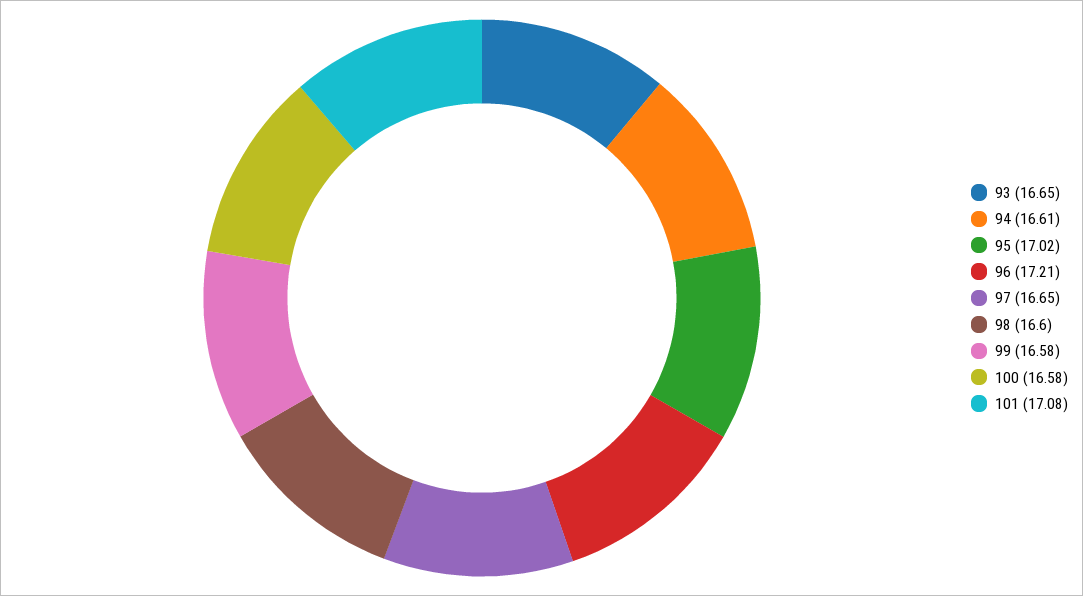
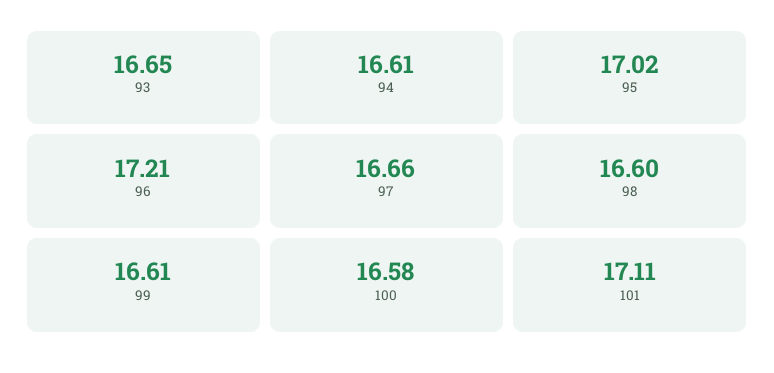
  {
    "93": 16.65,
    "94": 16.61,
    "95": 17.02,
    "96": 17.21,
-   "97": 16.65,
+   "97": 16.66,
    "98": 16.6,
-   "99": 16.58,
+   "99": 16.61,
    "100": 16.58,
-   "101": 17.08
+   "101": 17.11
  }

